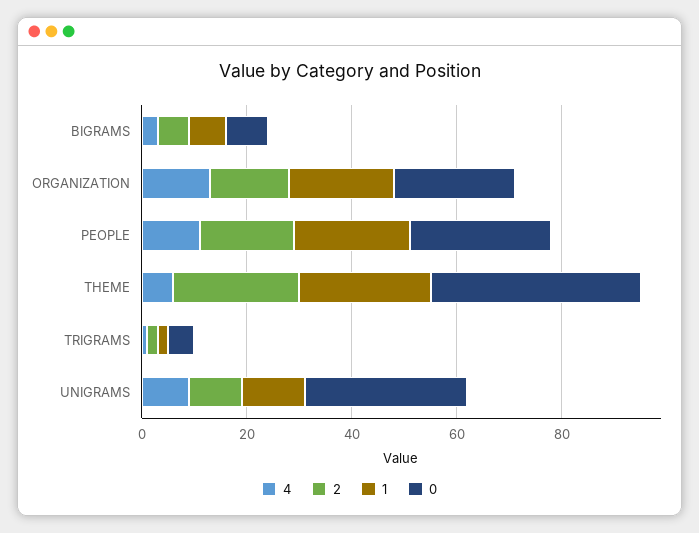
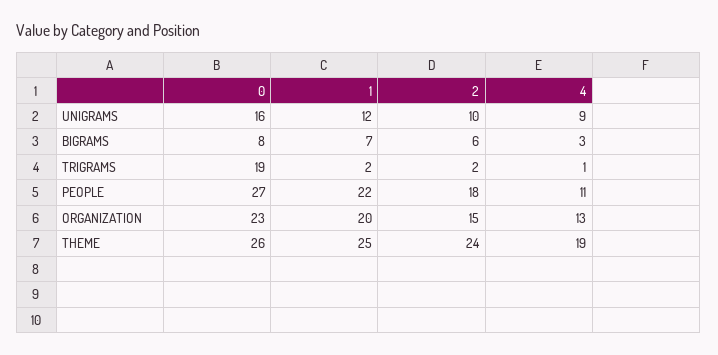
  {
    "4": {
      "BIGRAMS": 3,
      "ORGANIZATION": 13,
      "PEOPLE": 11,
-     "THEME": 5,
+     "THEME": 19,
      "TRIGRAMS": 1,
      "UNIGRAMS": 9
    },
    "2": {
      "BIGRAMS": 6,
      "ORGANIZATION": 15,
      "PEOPLE": 18,
      "THEME": 24,
      "TRIGRAMS": 2,
      "UNIGRAMS": 10
    },
    "1": {
      "BIGRAMS": 7,
      "ORGANIZATION": 20,
      "PEOPLE": 22,
      "THEME": 25,
      "TRIGRAMS": 2,
      "UNIGRAMS": 12
    },
    "0": {
      "BIGRAMS": 8,
      "ORGANIZATION": 23,
      "PEOPLE": 27,
-     "THEME": 40,
+     "THEME": 26,
-     "TRIGRAMS": 5,
+     "TRIGRAMS": 19,
-     "UNIGRAMS": 30
+     "UNIGRAMS": 16
    }
  }

